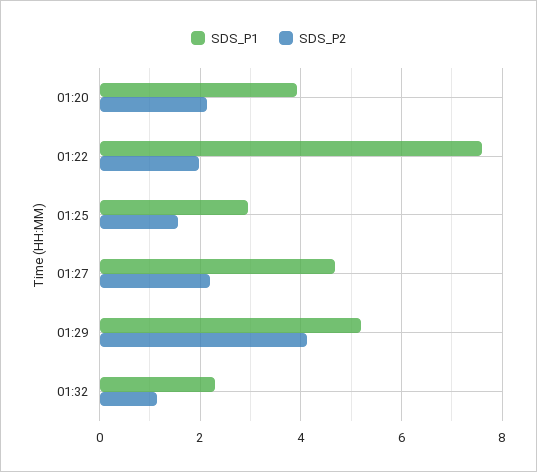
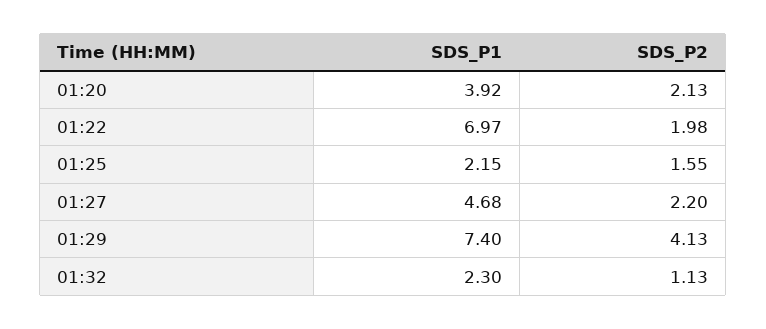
  {
    "SDS_P1": {
      "01:20": 3.92,
-     "01:22": 7.6,
+     "01:22": 6.97,
-     "01:25": 3,
+     "01:25": 2.15,
      "01:27": 4.68,
-     "01:29": 5.2,
+     "01:29": 7.4,
      "01:32": 2.3
    },
    "SDS_P2": {
      "01:20": 2.13,
      "01:22": 1.98,
      "01:25": 1.55,
      "01:27": 2.2,
      "01:29": 4.13,
      "01:32": 1.13
    }
  }

